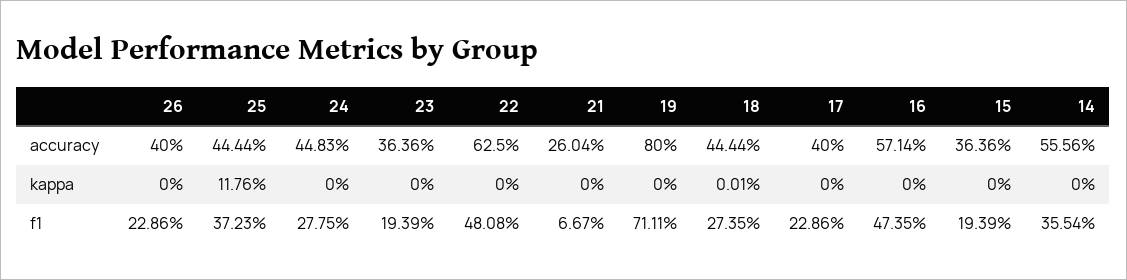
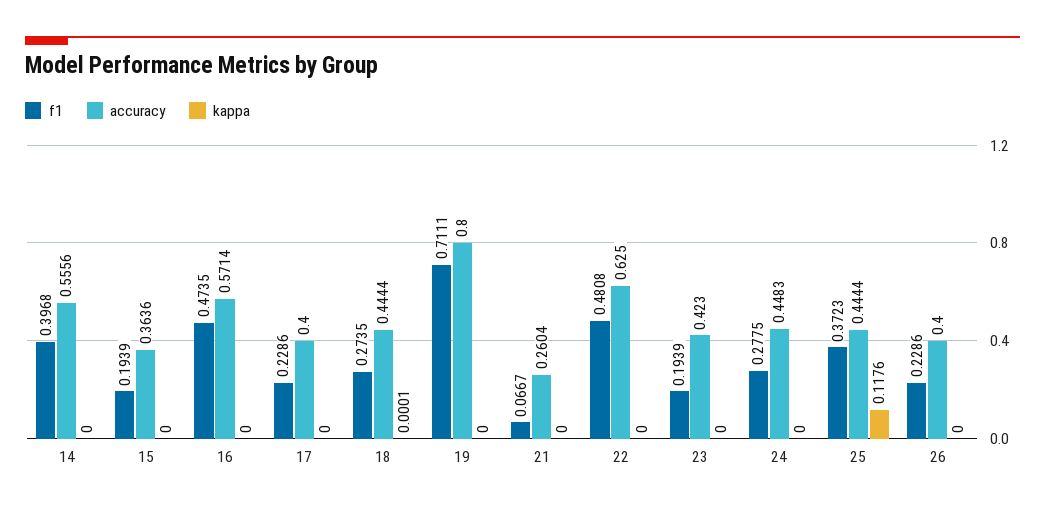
  {
    "accuracy": {
      "26": 0.4,
      "25": 0.4444,
      "24": 0.4483,
-     "23": 0.3636,
+     "23": 0.423,
      "22": 0.625,
      "21": 0.2604,
      "19": 0.8,
      "18": 0.4444,
      "17": 0.4,
      "16": 0.5714,
      "15": 0.3636,
      "14": 0.5556
    },
    "kappa": {
      "26": 0,
      "25": 0.1176,
      "24": 0,
      "23": 0,
      "22": 0,
      "21": 0,
      "19": 0,
      "18": 0.0001,
      "17": 0,
      "16": 0,
      "15": 0,
      "14": 0
    },
    "f1": {
      "26": 0.2286,
      "25": 0.3723,
      "24": 0.2775,
      "23": 0.1939,
      "22": 0.4808,
      "21": 0.0667,
      "19": 0.7111,
      "18": 0.2735,
      "17": 0.2286,
      "16": 0.4735,
      "15": 0.1939,
-     "14": 0.3554
+     "14": 0.3968
    }
  }

